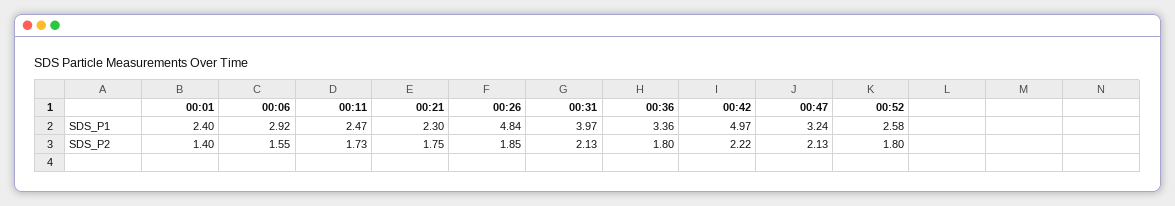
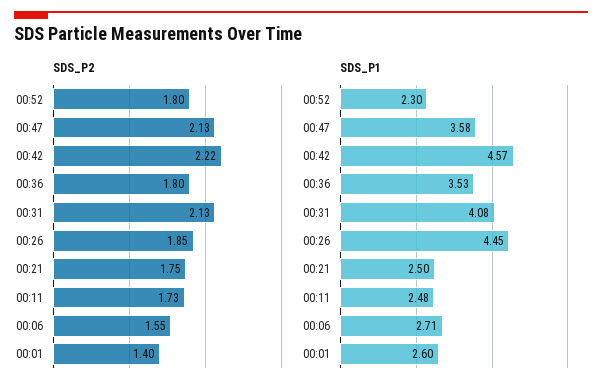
  {
    "SDS_P1": {
-     "00:01": 2.4,
+     "00:01": 2.6,
-     "00:06": 2.92,
+     "00:06": 2.71,
-     "00:11": 2.47,
+     "00:11": 2.48,
-     "00:21": 2.3,
+     "00:21": 2.5,
-     "00:26": 4.84,
+     "00:26": 4.45,
-     "00:31": 3.97,
+     "00:31": 4.08,
-     "00:36": 3.36,
+     "00:36": 3.53,
-     "00:42": 4.97,
+     "00:42": 4.57,
-     "00:47": 3.24,
+     "00:47": 3.58,
-     "00:52": 2.58
+     "00:52": 2.3
    },
    "SDS_P2": {
      "00:01": 1.4,
      "00:06": 1.55,
      "00:11": 1.73,
      "00:21": 1.75,
      "00:26": 1.85,
      "00:31": 2.13,
      "00:36": 1.8,
      "00:42": 2.22,
      "00:47": 2.13,
      "00:52": 1.8
    }
  }

